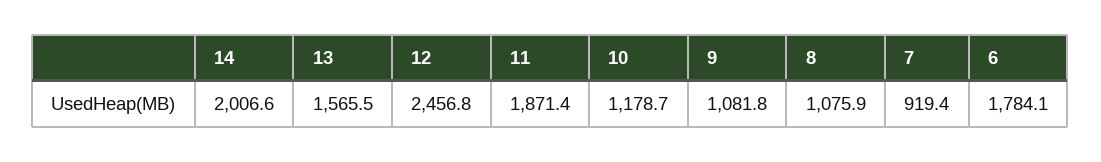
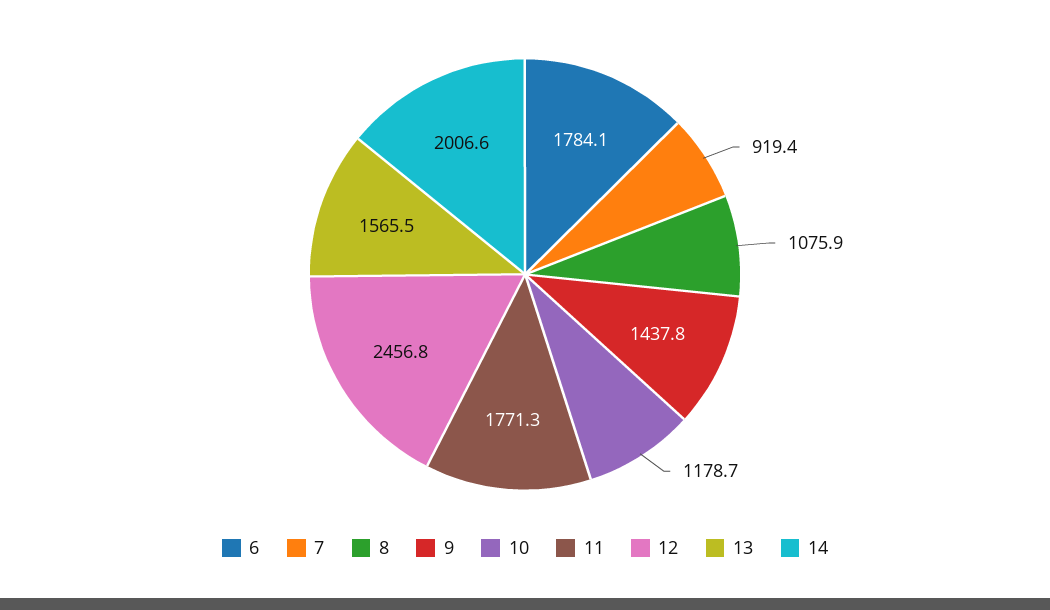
  {
    "14": 2006.6,
    "13": 1565.5,
    "12": 2456.8,
-   "11": 1871.4,
+   "11": 1771.3,
    "10": 1178.7,
-   "9": 1081.8,
+   "9": 1437.8,
    "8": 1075.9,
    "7": 919.4,
    "6": 1784.1
  }

